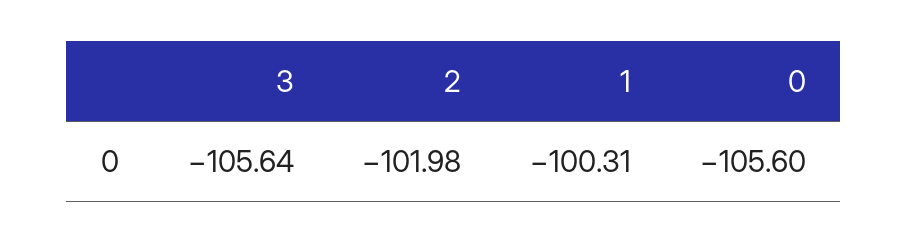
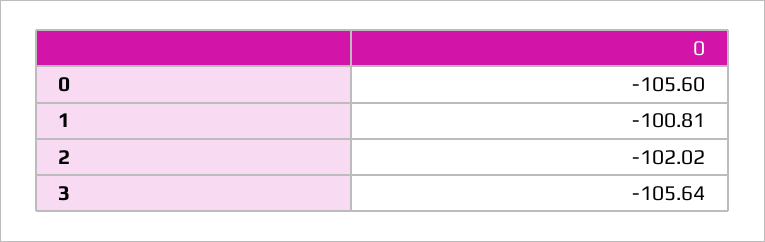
  {
    "3": -105.64,
-   "2": -101.98,
+   "2": -102.02,
-   "1": -100.31,
+   "1": -100.81,
    "0": -105.6
  }

